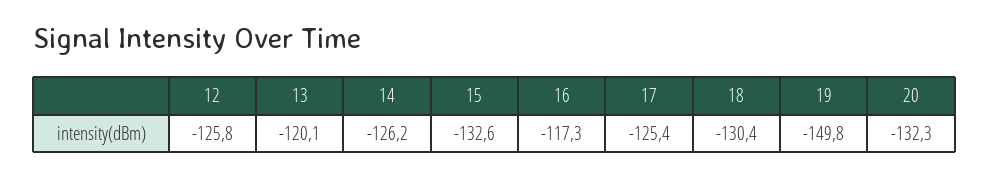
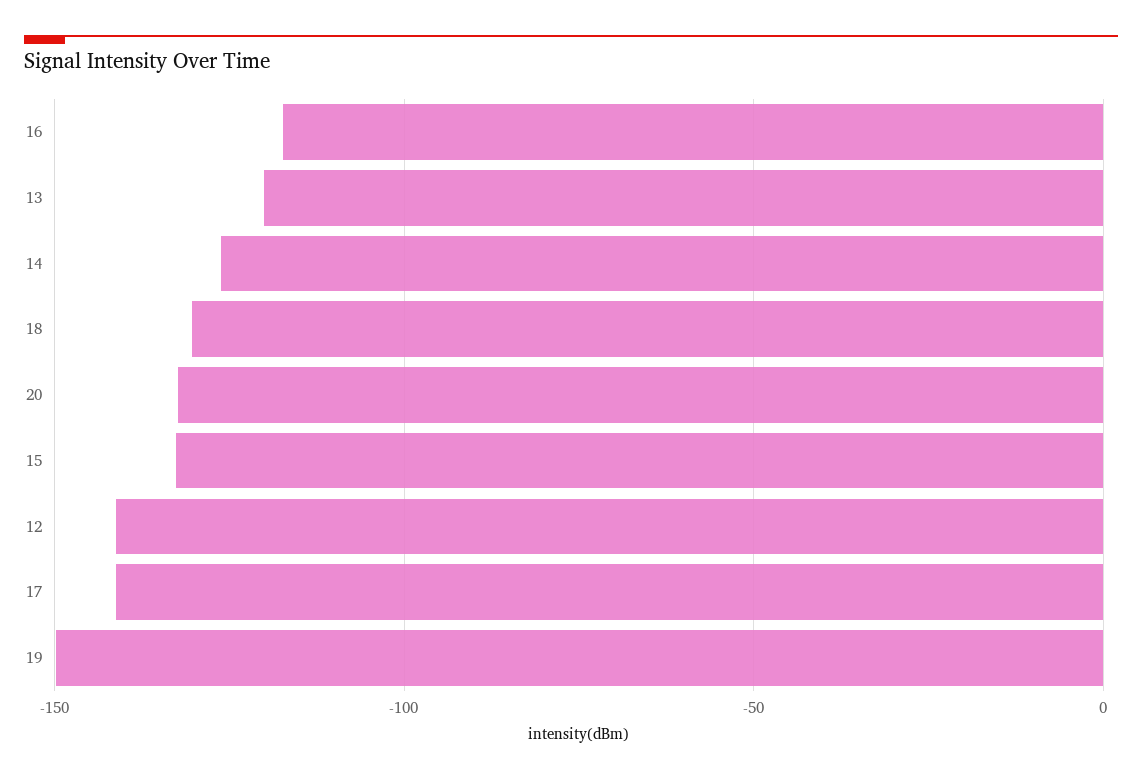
  {
-   "12": -125.8,
+   "12": -140,
    "13": -120.1,
    "14": -126.2,
    "15": -132.6,
    "16": -117.3,
-   "17": -125.4,
+   "17": -140,
    "18": -130.4,
    "19": -149.8,
    "20": -132.3
  }

